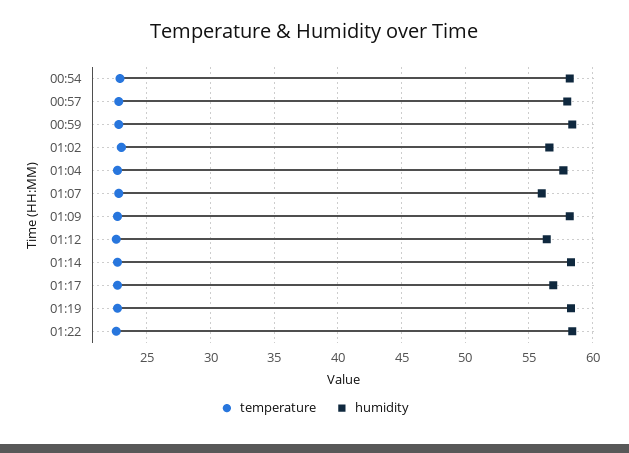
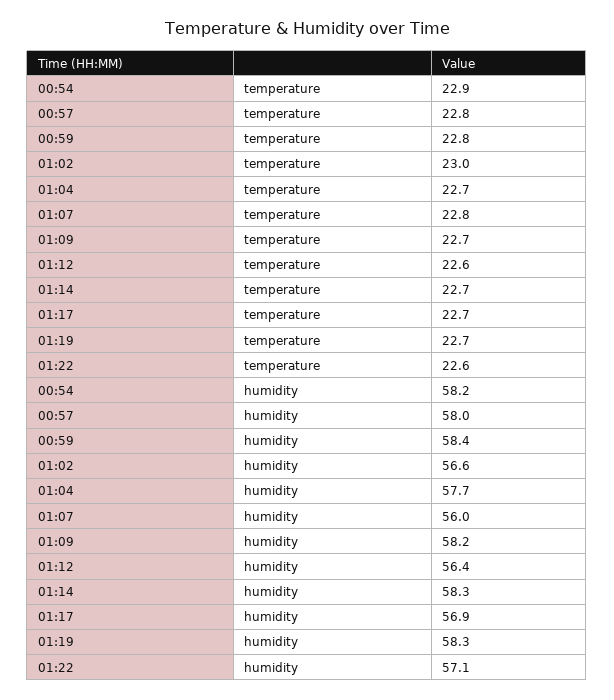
  {
    "temperature": {
      "00:54": 22.9,
      "00:57": 22.8,
      "00:59": 22.8,
      "01:02": 23,
      "01:04": 22.7,
      "01:07": 22.8,
      "01:09": 22.7,
      "01:12": 22.6,
      "01:14": 22.7,
      "01:17": 22.7,
      "01:19": 22.7,
      "01:22": 22.6
    },
    "humidity": {
      "00:54": 58.2,
      "00:57": 58,
      "00:59": 58.4,
      "01:02": 56.6,
      "01:04": 57.7,
      "01:07": 56,
      "01:09": 58.2,
      "01:12": 56.4,
      "01:14": 58.3,
      "01:17": 56.9,
      "01:19": 58.3,
-     "01:22": 58.5
+     "01:22": 57.1
    }
  }

